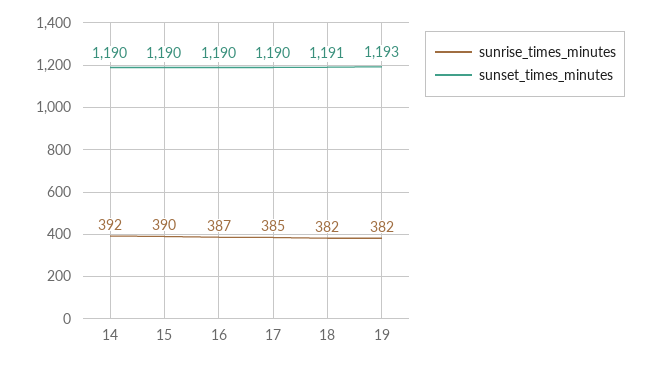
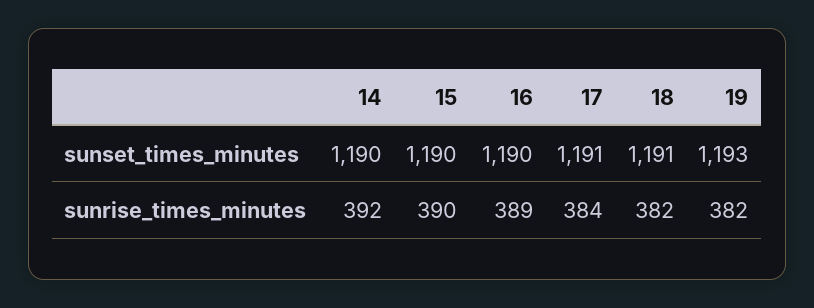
  {
    "sunrise_times_minutes": {
      "14": 392,
      "15": 390,
-     "16": 387,
+     "16": 389,
-     "17": 385,
+     "17": 384,
      "18": 382,
      "19": 382
    },
    "sunset_times_minutes": {
      "14": 1190,
      "15": 1190,
      "16": 1190,
-     "17": 1190,
+     "17": 1191,
      "18": 1191,
      "19": 1193
    }
  }

